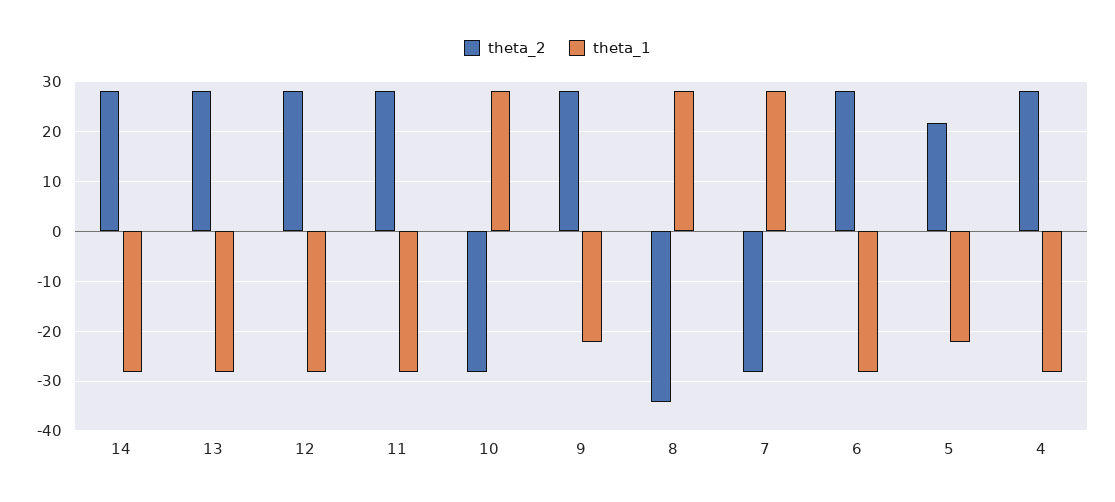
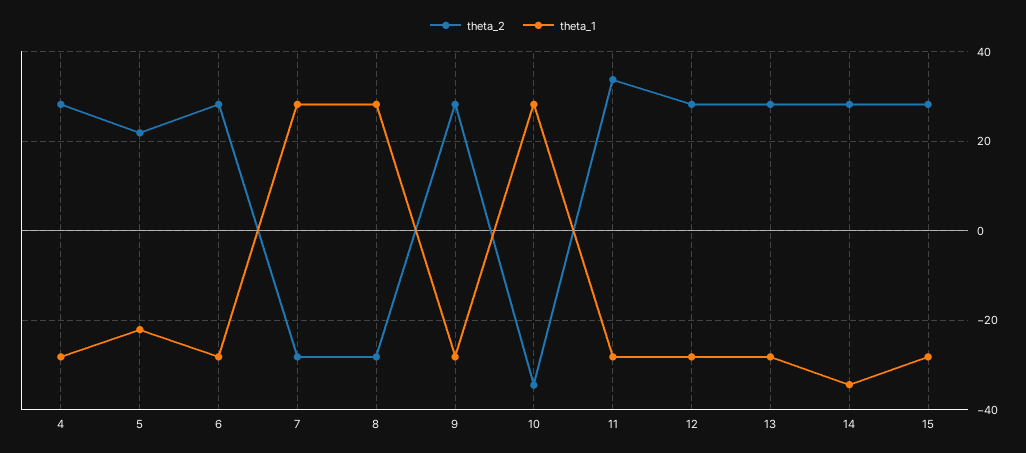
  {
    "theta_2": {
      "14": 28,
      "13": 28,
      "12": 28,
-     "11": 28,
+     "11": 34,
-     "10": -28,
+     "10": -34,
      "9": 28,
-     "8": -34,
+     "8": -28,
      "7": -28,
      "6": 28,
      "5": 22,
-     "4": 28
+     "4": 28,
+     "15": 28
    },
    "theta_1": {
-     "14": -28,
+     "14": -34,
      "13": -28,
      "12": -28,
      "11": -28,
      "10": 28,
-     "9": -22,
+     "9": -28,
      "8": 28,
      "7": 28,
      "6": -28,
      "5": -22,
-     "4": -28
+     "4": -28,
+     "15": -28
    }
  }

